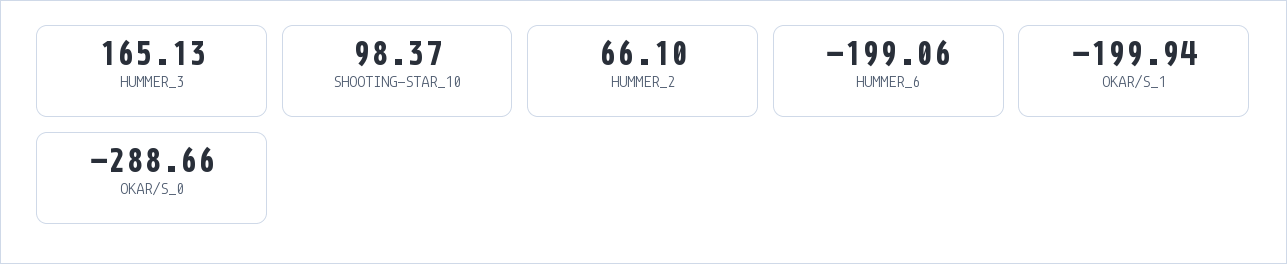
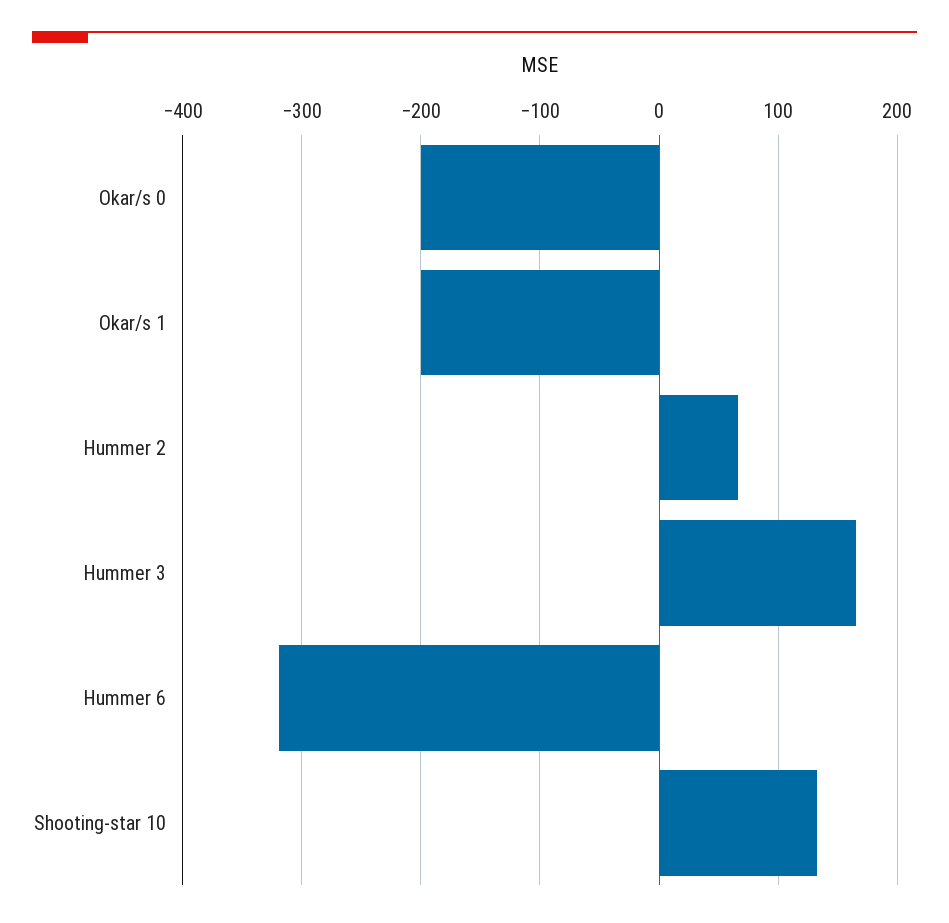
  {
    "HUMMER_3": 165.13,
-   "SHOOTING-STAR_10": 98.37,
+   "SHOOTING-STAR_10": 130,
    "HUMMER_2": 66.1,
-   "HUMMER_6": -199.06,
+   "HUMMER_6": -320,
    "OKAR/S_1": -199.94,
-   "OKAR/S_0": -288.66
+   "OKAR/S_0": -200
  }

